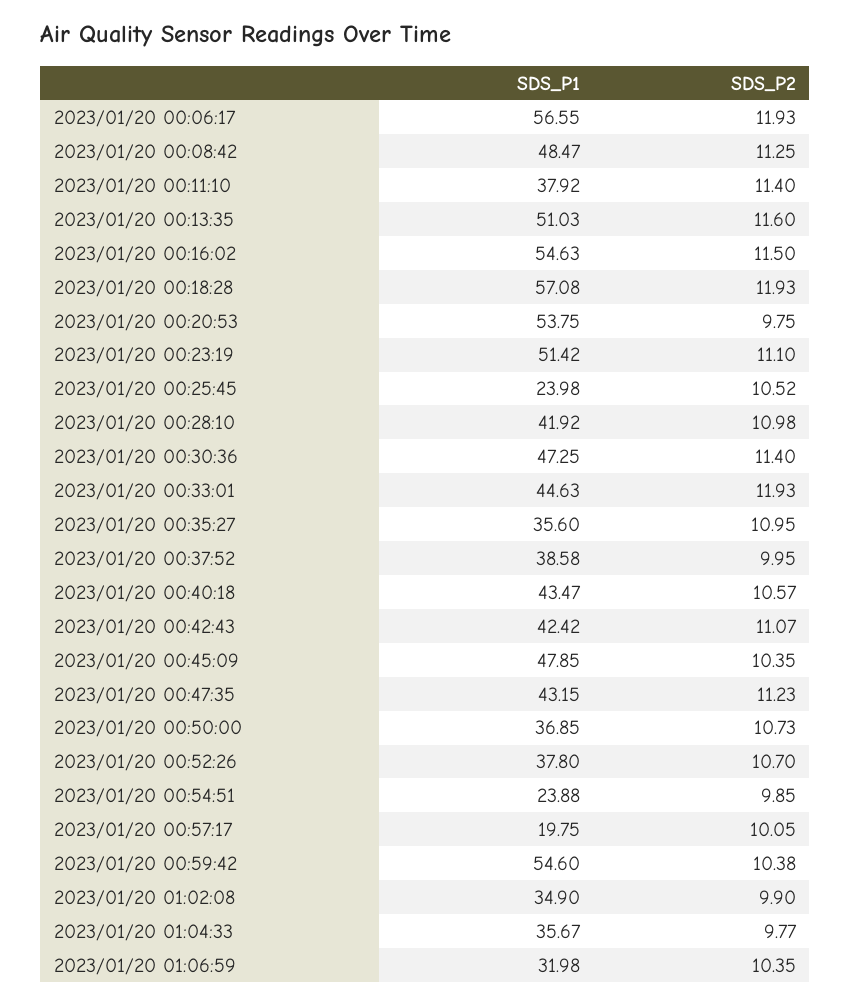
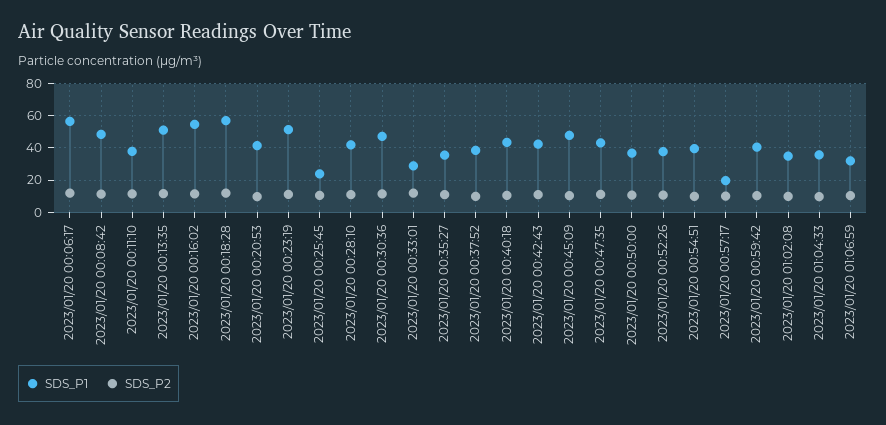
  {
    "SDS_P1": {
      "2023/01/20 00:06:17": 56.55,
      "2023/01/20 00:08:42": 48.47,
      "2023/01/20 00:11:10": 37.92,
      "2023/01/20 00:13:35": 51.03,
      "2023/01/20 00:16:02": 54.63,
      "2023/01/20 00:18:28": 57.08,
-     "2023/01/20 00:20:53": 53.75,
+     "2023/01/20 00:20:53": 40,
      "2023/01/20 00:23:19": 51.42,
      "2023/01/20 00:25:45": 23.98,
      "2023/01/20 00:28:10": 41.92,
      "2023/01/20 00:30:36": 47.25,
-     "2023/01/20 00:33:01": 44.63,
+     "2023/01/20 00:33:01": 30,
      "2023/01/20 00:35:27": 35.6,
      "2023/01/20 00:37:52": 38.58,
      "2023/01/20 00:40:18": 43.47,
      "2023/01/20 00:42:43": 42.42,
      "2023/01/20 00:45:09": 47.85,
      "2023/01/20 00:47:35": 43.15,
      "2023/01/20 00:50:00": 36.85,
      "2023/01/20 00:52:26": 37.8,
-     "2023/01/20 00:54:51": 23.88,
+     "2023/01/20 00:54:51": 40,
      "2023/01/20 00:57:17": 19.75,
-     "2023/01/20 00:59:42": 54.6,
+     "2023/01/20 00:59:42": 40,
      "2023/01/20 01:02:08": 34.9,
      "2023/01/20 01:04:33": 35.67,
      "2023/01/20 01:06:59": 31.98
    },
    "SDS_P2": {
      "2023/01/20 00:06:17": 11.93,
      "2023/01/20 00:08:42": 11.25,
      "2023/01/20 00:11:10": 11.4,
      "2023/01/20 00:13:35": 11.6,
      "2023/01/20 00:16:02": 11.5,
      "2023/01/20 00:18:28": 11.93,
      "2023/01/20 00:20:53": 9.75,
      "2023/01/20 00:23:19": 11.1,
      "2023/01/20 00:25:45": 10.52,
      "2023/01/20 00:28:10": 10.98,
      "2023/01/20 00:30:36": 11.4,
      "2023/01/20 00:33:01": 11.93,
      "2023/01/20 00:35:27": 10.95,
      "2023/01/20 00:37:52": 9.95,
      "2023/01/20 00:40:18": 10.57,
      "2023/01/20 00:42:43": 11.07,
      "2023/01/20 00:45:09": 10.35,
      "2023/01/20 00:47:35": 11.23,
      "2023/01/20 00:50:00": 10.73,
      "2023/01/20 00:52:26": 10.7,
      "2023/01/20 00:54:51": 9.85,
      "2023/01/20 00:57:17": 10.05,
      "2023/01/20 00:59:42": 10.38,
      "2023/01/20 01:02:08": 9.9,
      "2023/01/20 01:04:33": 9.77,
      "2023/01/20 01:06:59": 10.35
    }
  }

